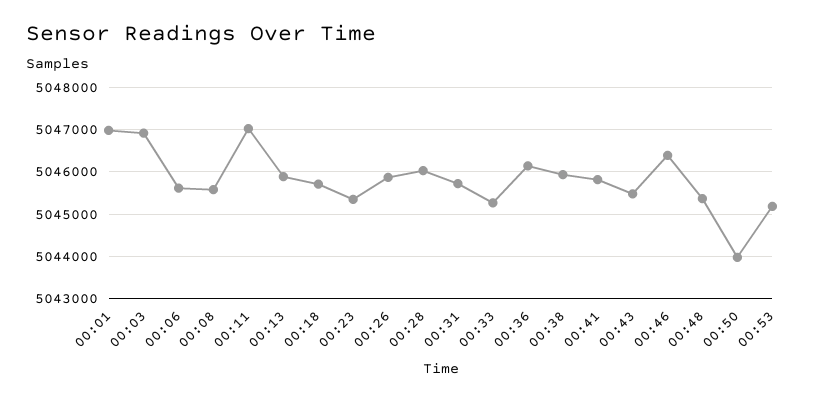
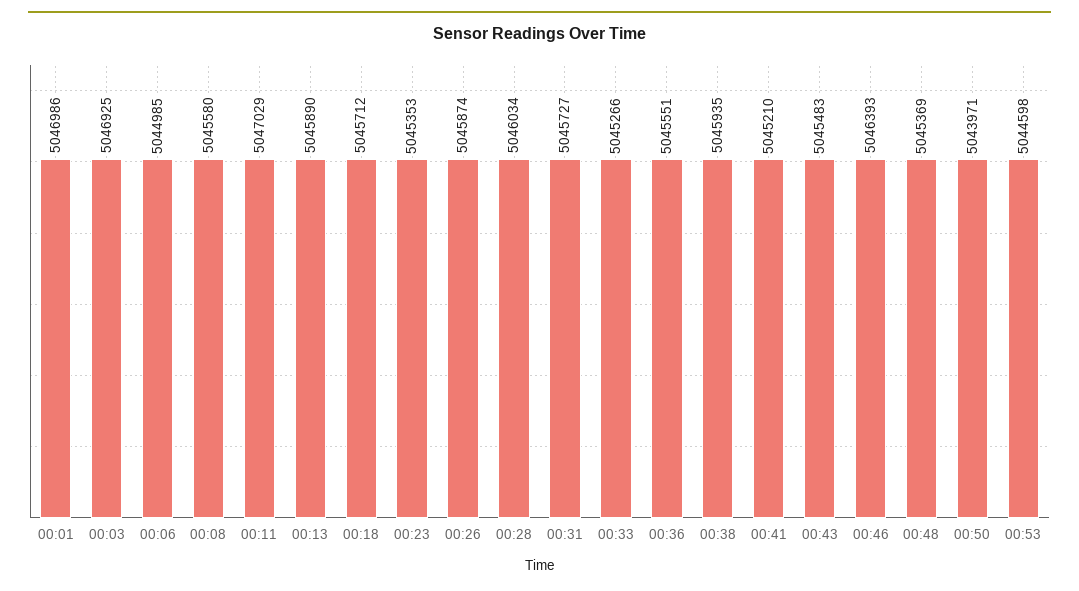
  {
    "00:01": 5046986,
    "00:03": 5046925,
-   "00:06": 5045600,
+   "00:06": 5044985,
    "00:08": 5045580,
    "00:11": 5047029,
    "00:13": 5045890,
    "00:18": 5045712,
    "00:23": 5045353,
    "00:26": 5045874,
    "00:28": 5046034,
    "00:31": 5045727,
    "00:33": 5045266,
-   "00:36": 5046200,
+   "00:36": 5045551,
    "00:38": 5045935,
-   "00:41": 5045800,
+   "00:41": 5045210,
    "00:43": 5045483,
    "00:46": 5046393,
    "00:48": 5045369,
    "00:50": 5043971,
-   "00:53": 5045200
+   "00:53": 5044598
  }

